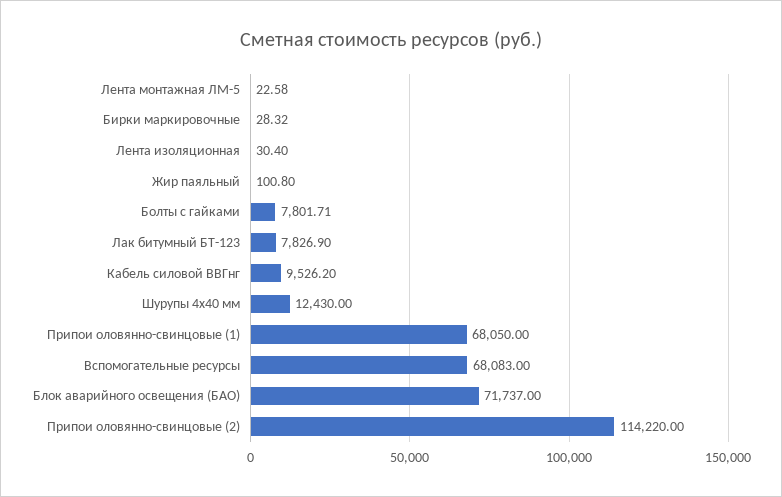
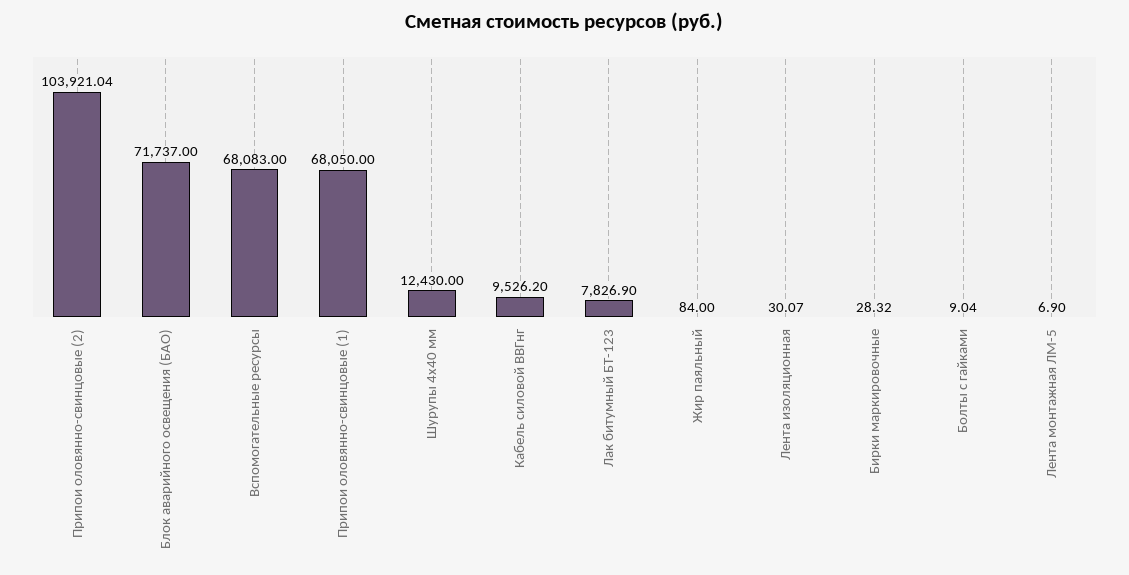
  {
-   "Лента монтажная ЛМ-5": 22.58,
+   "Лента монтажная ЛМ-5": 6.9,
    "Бирки маркировочные": 28.32,
-   "Лента изоляционная": 30.4,
+   "Лента изоляционная": 30.07,
-   "Жир паяльный": 100.8,
+   "Жир паяльный": 84,
-   "Болты с гайками": 7801.71,
+   "Болты с гайками": 9.04,
    "Лак битумный БТ-123": 7826.9,
    "Кабель силовой ВВГнг": 9526.2,
    "Шурупы 4х40 мм": 12430,
    "Припои оловянно-свинцовые (1)": 68050,
    "Вспомогательные ресурсы": 68083,
    "Блок аварийного освещения (БАО)": 71737,
-   "Припои оловянно-свинцовые (2)": 114220
+   "Припои оловянно-свинцовые (2)": 103921.04
  }

